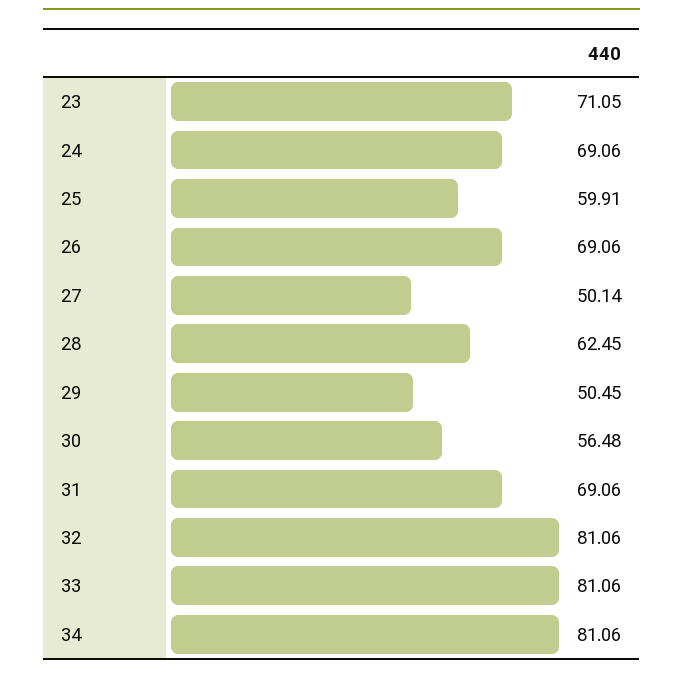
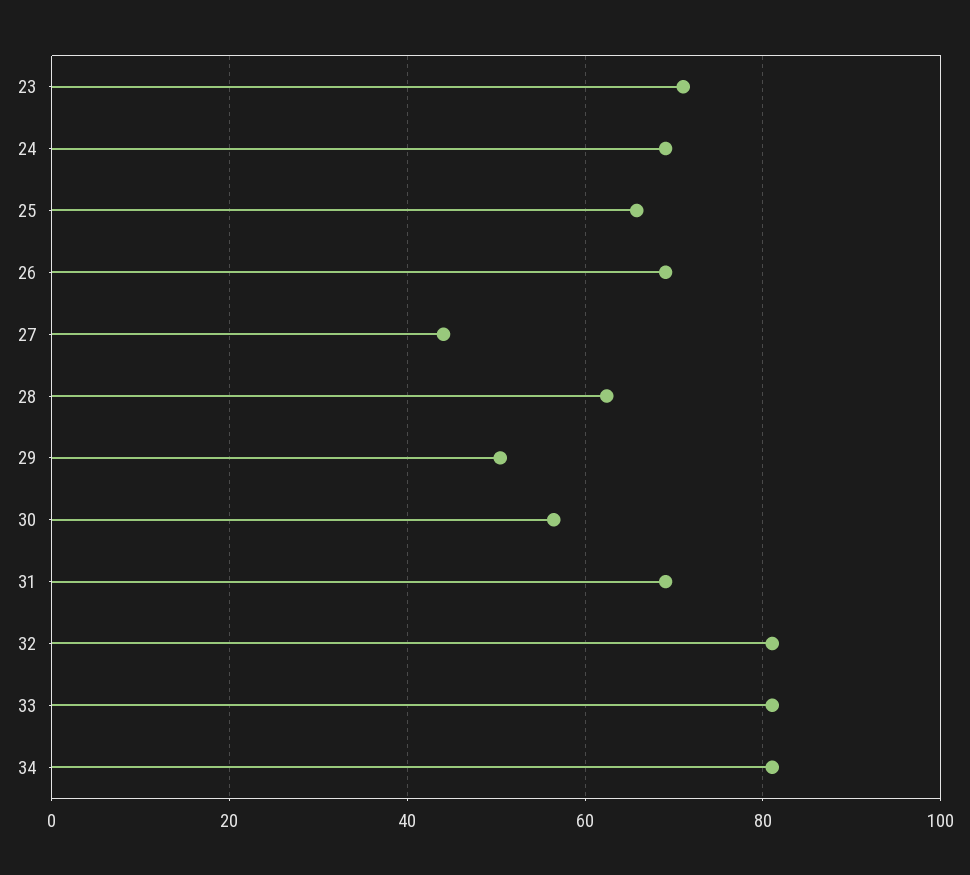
  {
    "23": 71.05,
    "24": 69.06,
-   "25": 59.91,
+   "25": 66,
    "26": 69.06,
-   "27": 50.14,
+   "27": 44,
    "28": 62.45,
    "29": 50.45,
    "30": 56.48,
    "31": 69.06,
    "32": 81.06,
    "33": 81.06,
    "34": 81.06
  }

